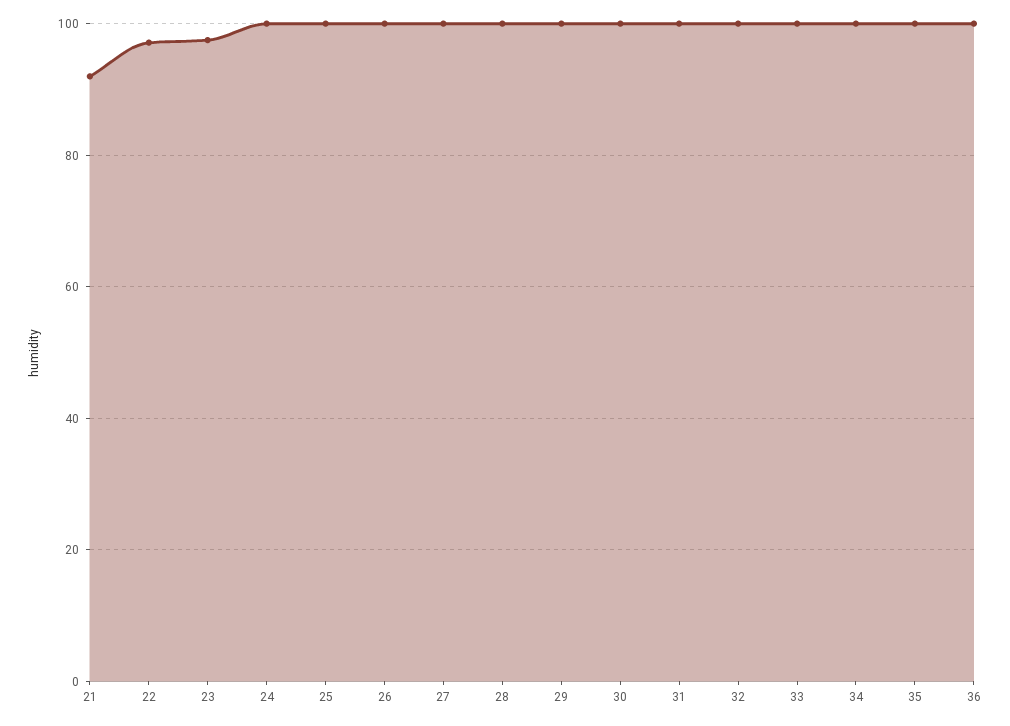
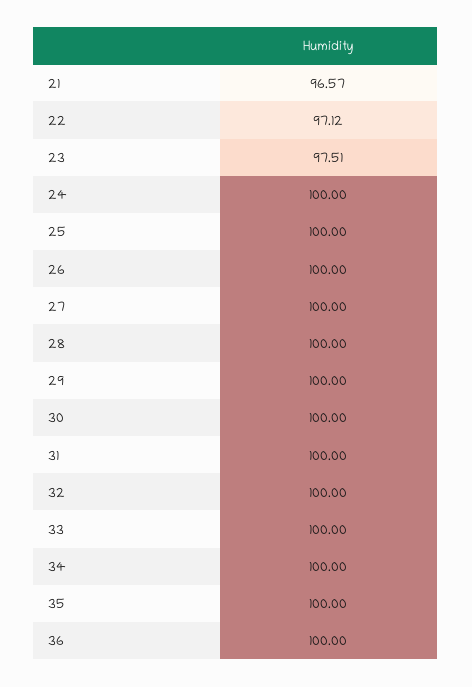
  {
-   "21": 92,
+   "21": 96.57,
    "22": 97.12,
    "23": 97.51,
    "24": 100,
    "25": 100,
    "26": 100,
    "27": 100,
    "28": 100,
    "29": 100,
    "30": 100,
    "31": 100,
    "32": 100,
    "33": 100,
    "34": 100,
    "35": 100,
    "36": 100
  }

